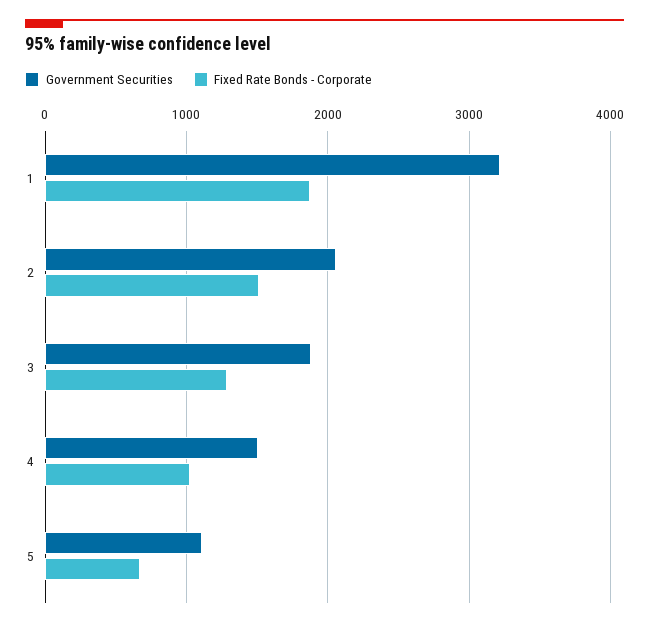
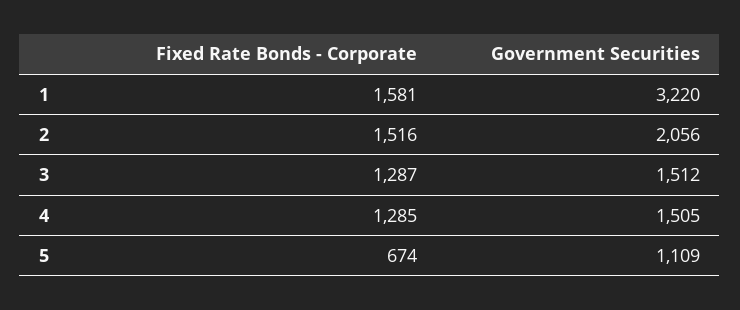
  {
    "Government Securities": {
      "1": 3220,
      "2": 2056,
-     "3": 1900,
+     "3": 1512,
      "4": 1505,
      "5": 1109
    },
    "Fixed Rate Bonds - Corporate": {
-     "1": 1900,
+     "1": 1581,
      "2": 1516,
      "3": 1287,
-     "4": 1000,
+     "4": 1285,
      "5": 674
    }
  }

